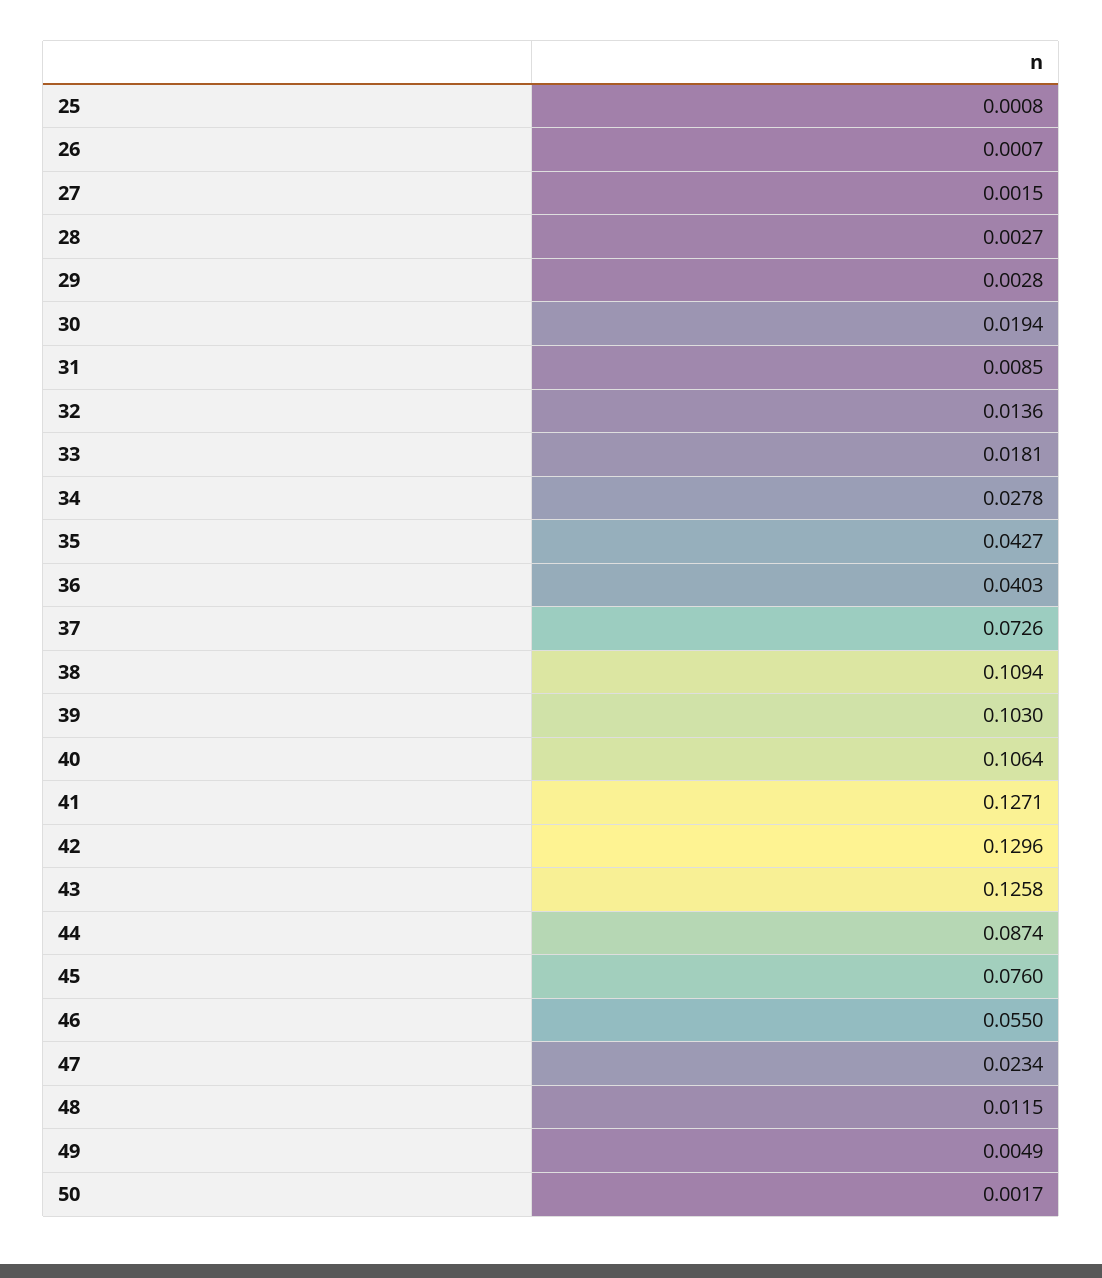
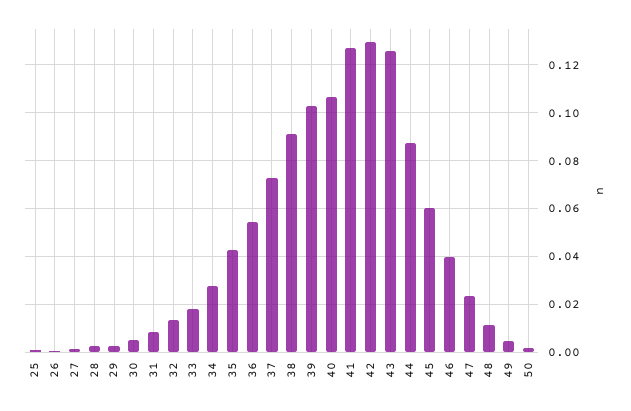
  {
    "25": 0.0008,
    "26": 0.0007,
    "27": 0.0015,
    "28": 0.0027,
    "29": 0.0028,
-   "30": 0.0194,
+   "30": 0.005,
    "31": 0.0085,
    "32": 0.0136,
    "33": 0.0181,
    "34": 0.0278,
    "35": 0.0427,
-   "36": 0.0403,
+   "36": 0.055,
    "37": 0.0726,
-   "38": 0.1094,
+   "38": 0.09,
    "39": 0.103,
    "40": 0.1064,
    "41": 0.1271,
    "42": 0.1296,
    "43": 0.1258,
    "44": 0.0874,
-   "45": 0.076,
+   "45": 0.06,
-   "46": 0.055,
+   "46": 0.04,
    "47": 0.0234,
    "48": 0.0115,
    "49": 0.0049,
    "50": 0.0017
  }

